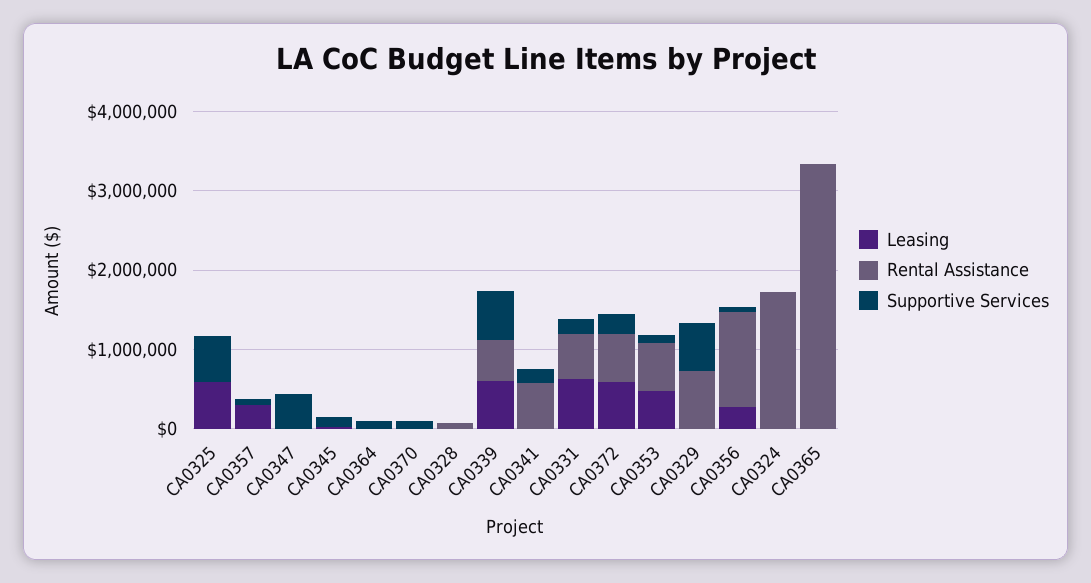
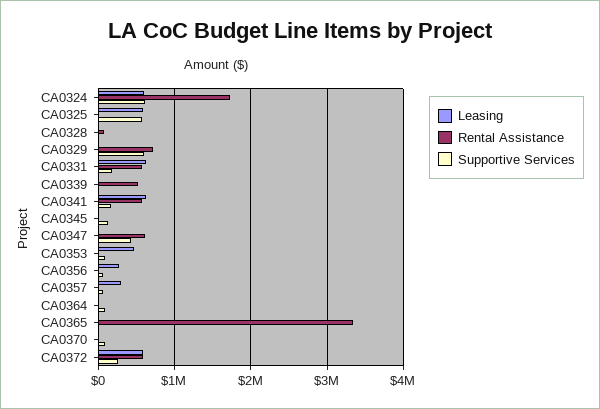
  {
    "Leasing": {
      "CA0325": 600000,
      "CA0357": 300000,
      "CA0347": 0,
      "CA0345": 0,
      "CA0364": 0,
      "CA0370": 0,
      "CA0328": 0,
-     "CA0339": 600000,
+     "CA0339": 0,
-     "CA0341": 0,
+     "CA0341": 600000,
      "CA0331": 600000,
      "CA0372": 600000,
      "CA0353": 500000,
      "CA0329": 0,
      "CA0356": 300000,
-     "CA0324": 0,
+     "CA0324": 600000,
      "CA0365": 0
    },
    "Rental Assistance": {
      "CA0325": 0,
      "CA0357": 0,
-     "CA0347": 0,
+     "CA0347": 600000,
      "CA0345": 0,
      "CA0364": 0,
      "CA0370": 0,
      "CA0328": 100000,
      "CA0339": 500000,
      "CA0341": 600000,
      "CA0331": 600000,
      "CA0372": 600000,
-     "CA0353": 600000,
+     "CA0353": 0,
      "CA0329": 700000,
-     "CA0356": 1200000,
+     "CA0356": 0,
      "CA0324": 1700000,
      "CA0365": 3300000
    },
    "Supportive Services": {
      "CA0325": 600000,
      "CA0357": 100000,
      "CA0347": 400000,
      "CA0345": 100000,
      "CA0364": 100000,
      "CA0370": 100000,
      "CA0328": 0,
-     "CA0339": 600000,
+     "CA0339": 0,
      "CA0341": 200000,
      "CA0331": 200000,
      "CA0372": 300000,
      "CA0353": 100000,
      "CA0329": 600000,
      "CA0356": 100000,
-     "CA0324": 0,
+     "CA0324": 600000,
      "CA0365": 0
    }
  }

